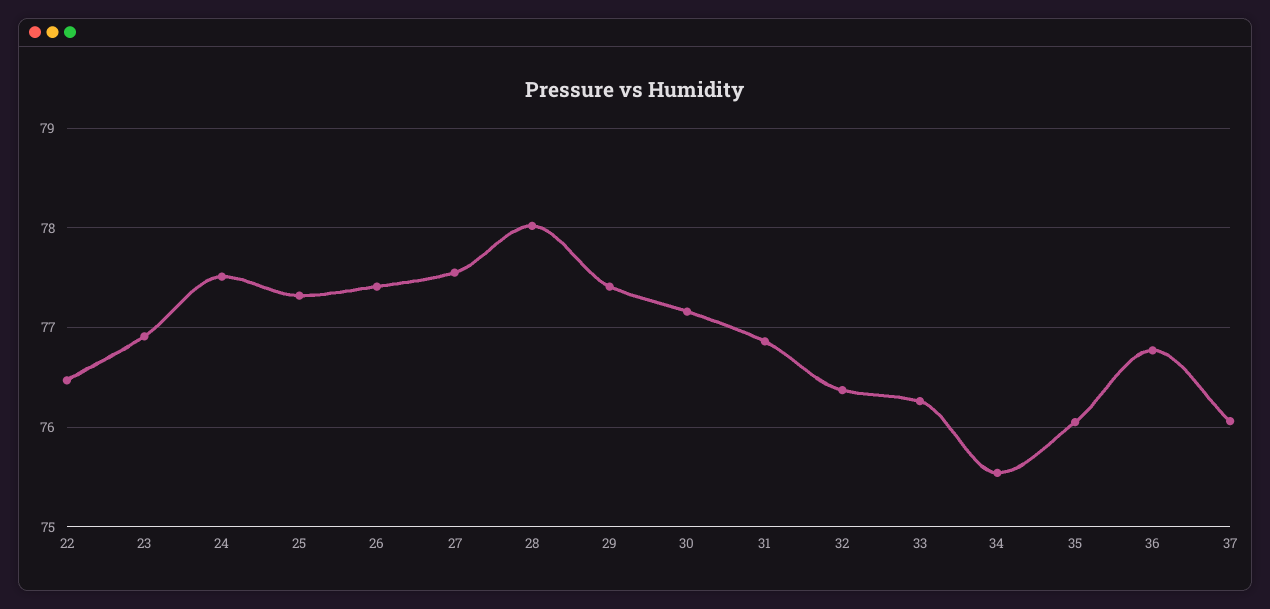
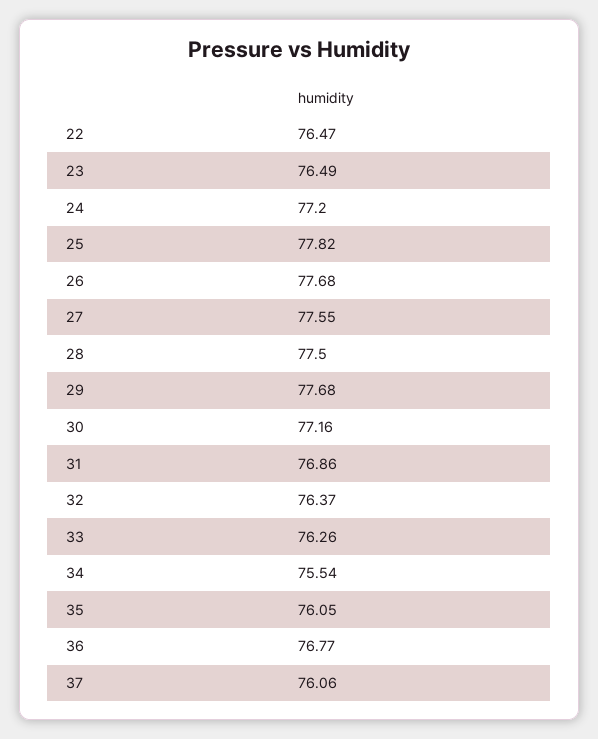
  {
    "22": 76.47,
-   "23": 76.9,
+   "23": 76.49,
-   "24": 77.5,
+   "24": 77.2,
-   "25": 77.3,
+   "25": 77.82,
-   "26": 77.4,
+   "26": 77.68,
    "27": 77.55,
-   "28": 78,
+   "28": 77.5,
-   "29": 77.4,
+   "29": 77.68,
    "30": 77.16,
    "31": 76.86,
    "32": 76.37,
    "33": 76.26,
    "34": 75.54,
    "35": 76.05,
    "36": 76.77,
    "37": 76.06
  }

